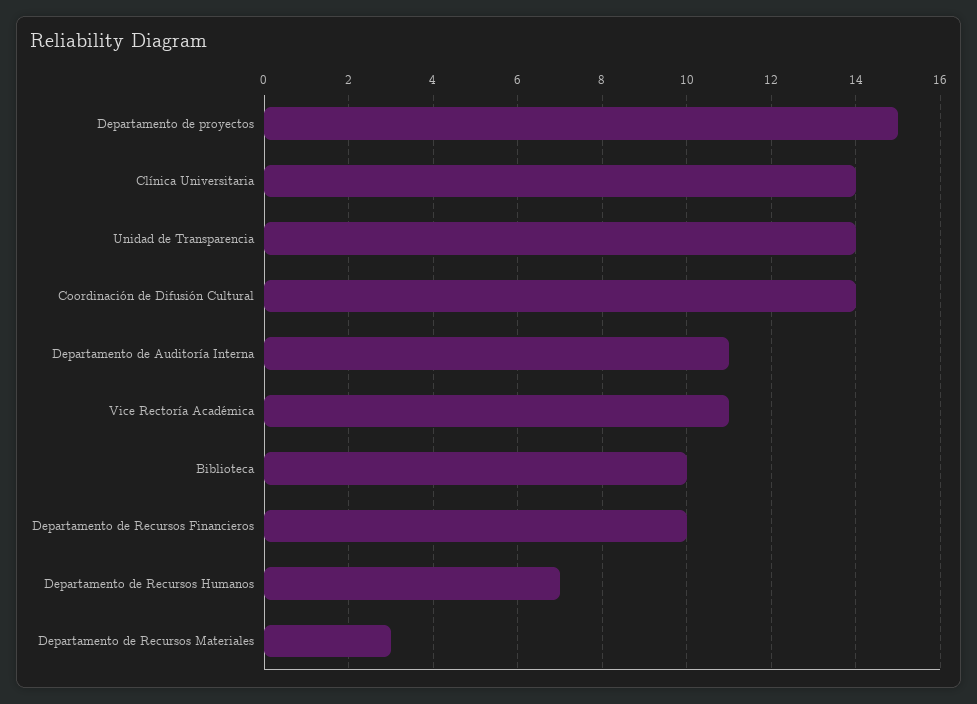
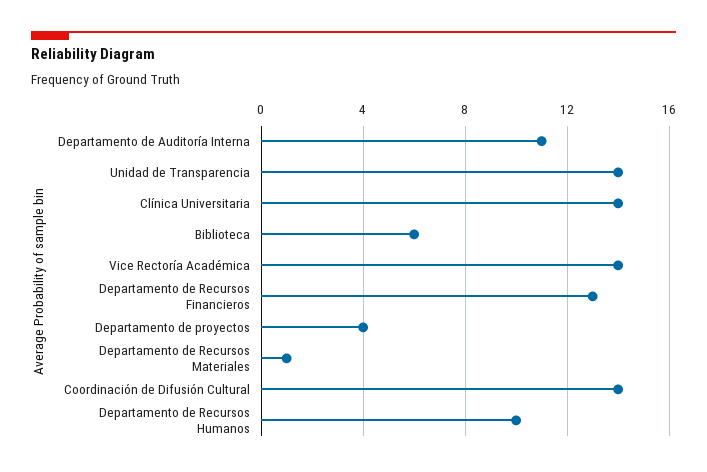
  {
-   "Departamento de proyectos": 15,
+   "Departamento de proyectos": 4,
    "Clínica Universitaria": 14,
    "Unidad de Transparencia": 14,
    "Coordinación de Difusión Cultural": 14,
    "Departamento de Auditoría Interna": 11,
-   "Vice Rectoría Académica": 11,
+   "Vice Rectoría Académica": 14,
-   "Biblioteca": 10,
+   "Biblioteca": 6,
-   "Departamento de Recursos Financieros": 10,
+   "Departamento de Recursos Financieros": 13,
-   "Departamento de Recursos Humanos": 7,
+   "Departamento de Recursos Humanos": 10,
-   "Departamento de Recursos Materiales": 3
+   "Departamento de Recursos Materiales": 1
  }

